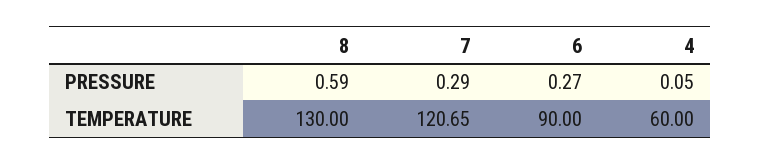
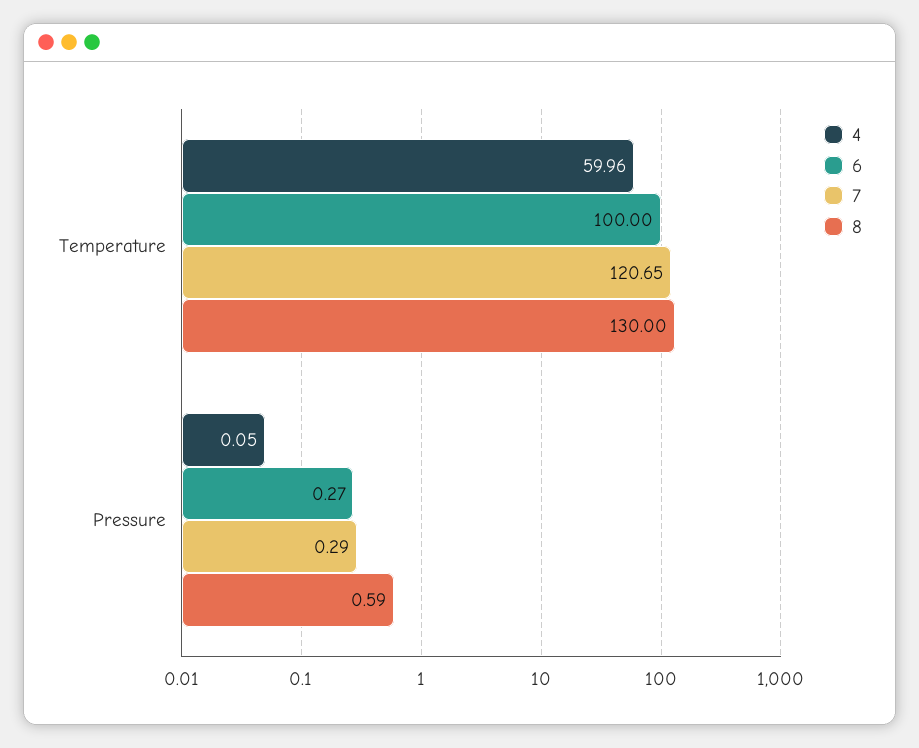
  {
    "8": {
      "PRESSURE": 0.59,
      "TEMPERATURE": 130
    },
    "7": {
      "PRESSURE": 0.29,
      "TEMPERATURE": 120.65
    },
    "6": {
      "PRESSURE": 0.27,
-     "TEMPERATURE": 90
+     "TEMPERATURE": 100
    },
    "4": {
      "PRESSURE": 0.05,
-     "TEMPERATURE": 60
+     "TEMPERATURE": 59.96
    }
  }

